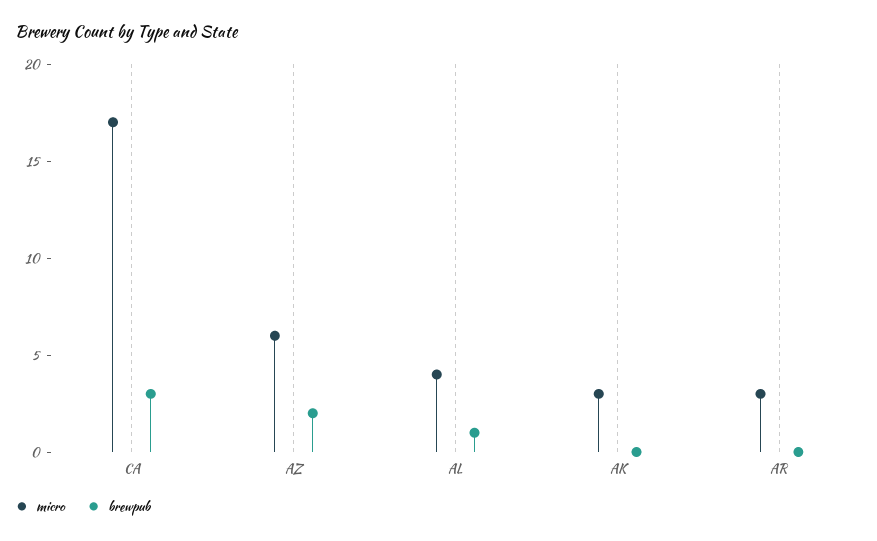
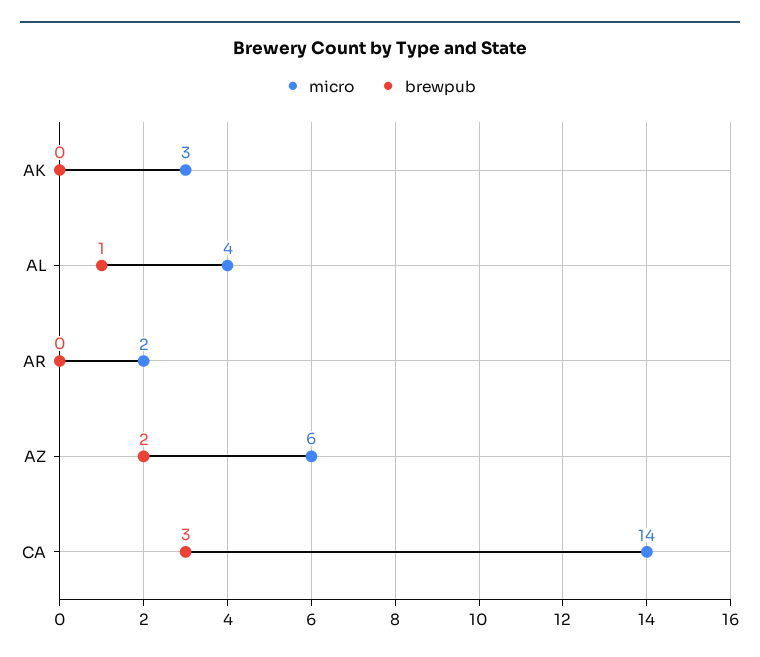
  {
    "micro": {
-     "CA": 17,
+     "CA": 14,
      "AZ": 6,
      "AL": 4,
      "AK": 3,
-     "AR": 3
+     "AR": 2
    },
    "brewpub": {
      "CA": 3,
      "AZ": 2,
      "AL": 1,
      "AK": 0,
      "AR": 0
    }
  }

